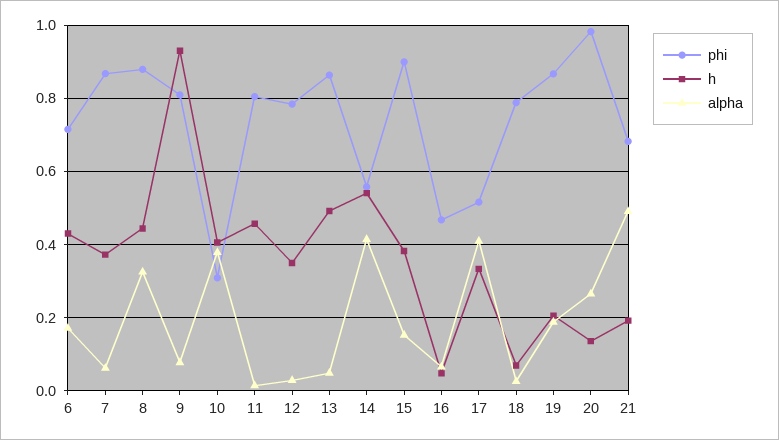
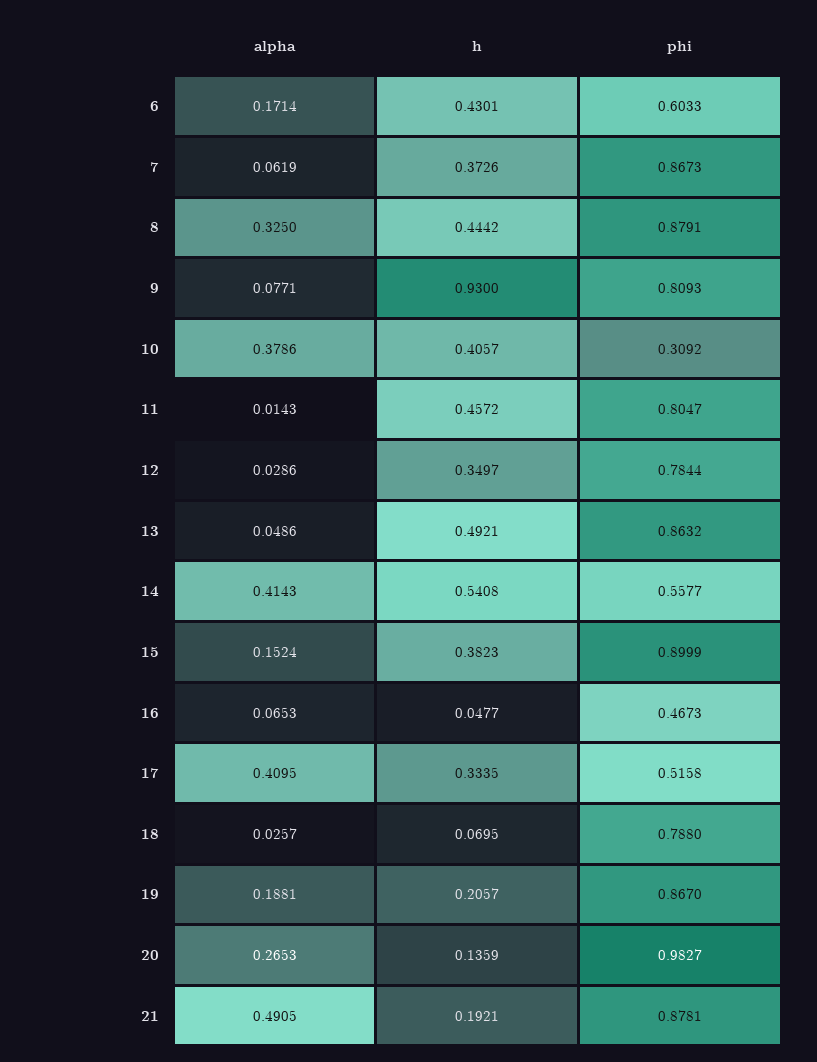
  {
    "phi": {
-     "6": 0.72,
+     "6": 0.6033,
      "7": 0.8673,
      "8": 0.8791,
      "9": 0.8093,
      "10": 0.3092,
      "11": 0.8047,
      "12": 0.7844,
      "13": 0.8632,
      "14": 0.5577,
      "15": 0.8999,
      "16": 0.4673,
      "17": 0.5158,
      "18": 0.788,
      "19": 0.867,
      "20": 0.9827,
-     "21": 0.68
+     "21": 0.8781
    },
    "h": {
      "6": 0.4301,
      "7": 0.3726,
      "8": 0.4442,
      "9": 0.93,
      "10": 0.4057,
      "11": 0.4572,
      "12": 0.3497,
      "13": 0.4921,
      "14": 0.5408,
      "15": 0.3823,
      "16": 0.0477,
      "17": 0.3335,
      "18": 0.0695,
      "19": 0.2057,
      "20": 0.1359,
      "21": 0.1921
    },
    "alpha": {
      "6": 0.1714,
      "7": 0.0619,
      "8": 0.325,
      "9": 0.0771,
      "10": 0.3786,
      "11": 0.0143,
      "12": 0.0286,
      "13": 0.0486,
      "14": 0.4143,
      "15": 0.1524,
      "16": 0.0653,
      "17": 0.4095,
      "18": 0.0257,
      "19": 0.1881,
      "20": 0.2653,
      "21": 0.4905
    }
  }

